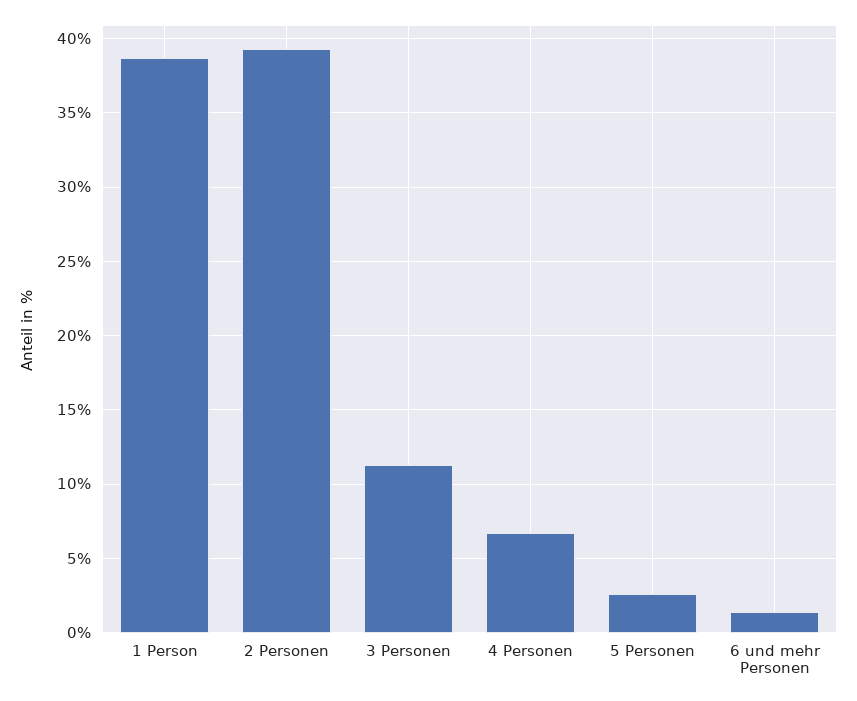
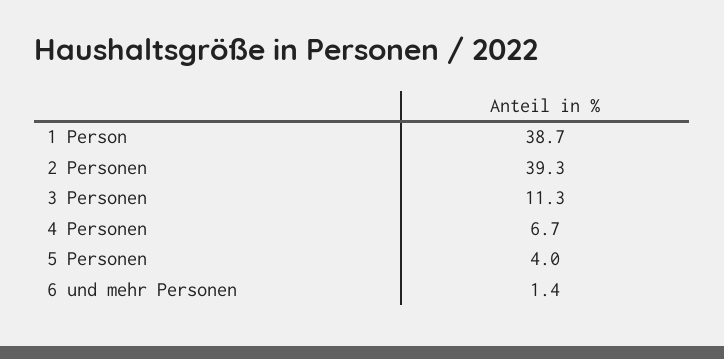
  {
    "1 Person": 38.7,
    "2 Personen": 39.3,
    "3 Personen": 11.3,
    "4 Personen": 6.7,
-   "5 Personen": 2.5,
+   "5 Personen": 4,
    "6 und mehr Personen": 1.4
  }

